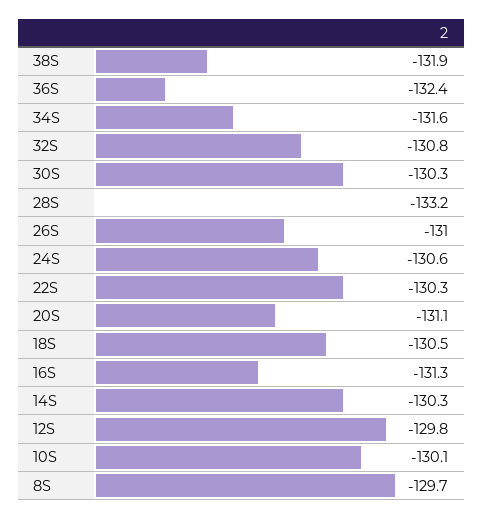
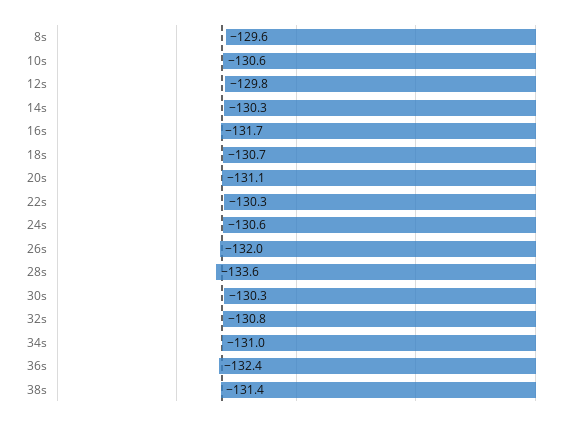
  {
-   "38S": -131.9,
+   "38S": -131.4,
    "36S": -132.4,
-   "34S": -131.6,
+   "34S": -131,
    "32S": -130.8,
    "30S": -130.3,
-   "28S": -133.2,
+   "28S": -133.6,
-   "26S": -131,
+   "26S": -132,
    "24S": -130.6,
    "22S": -130.3,
    "20S": -131.1,
-   "18S": -130.5,
+   "18S": -130.7,
-   "16S": -131.3,
+   "16S": -131.7,
    "14S": -130.3,
    "12S": -129.8,
-   "10S": -130.1,
+   "10S": -130.6,
-   "8S": -129.7
+   "8S": -129.6
  }

